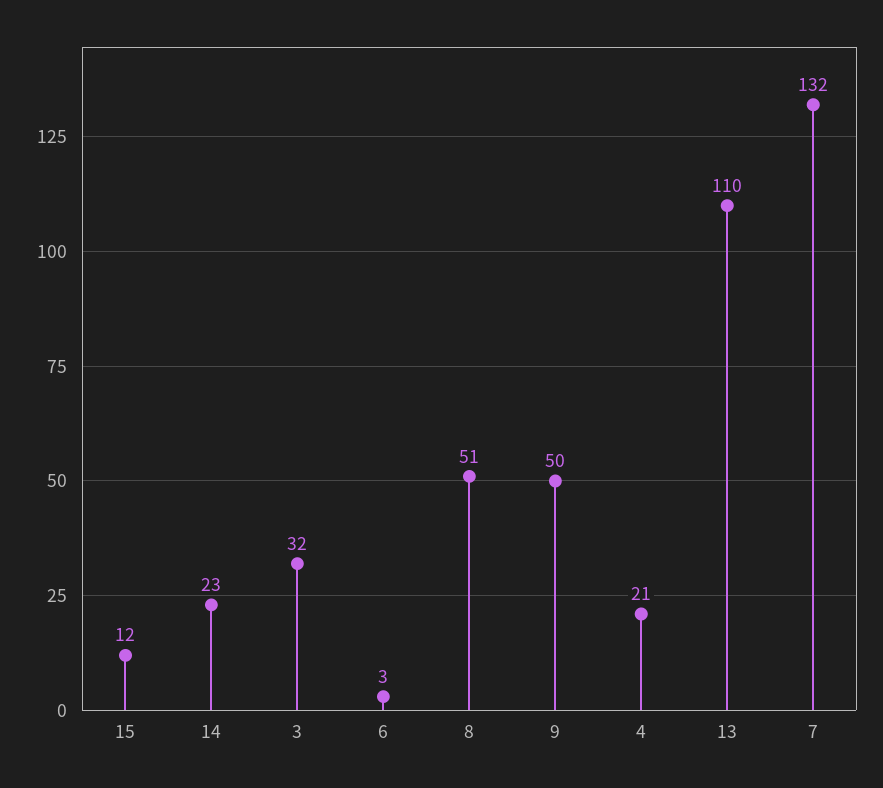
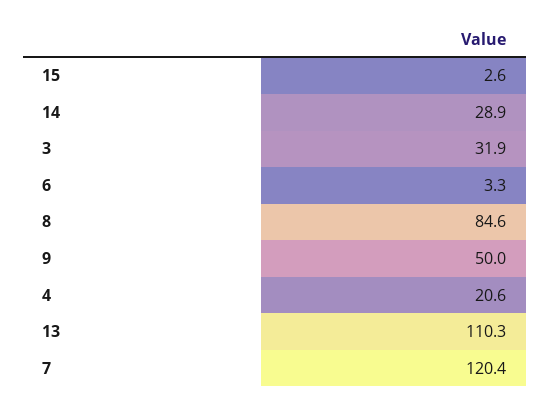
  {
-   "15": 12,
+   "15": 2.6,
-   "14": 23,
+   "14": 28.9,
    "3": 31.9,
    "6": 3.3,
-   "8": 51,
+   "8": 84.6,
    "9": 50,
    "4": 20.6,
    "13": 110.3,
-   "7": 132
+   "7": 120.4
  }

